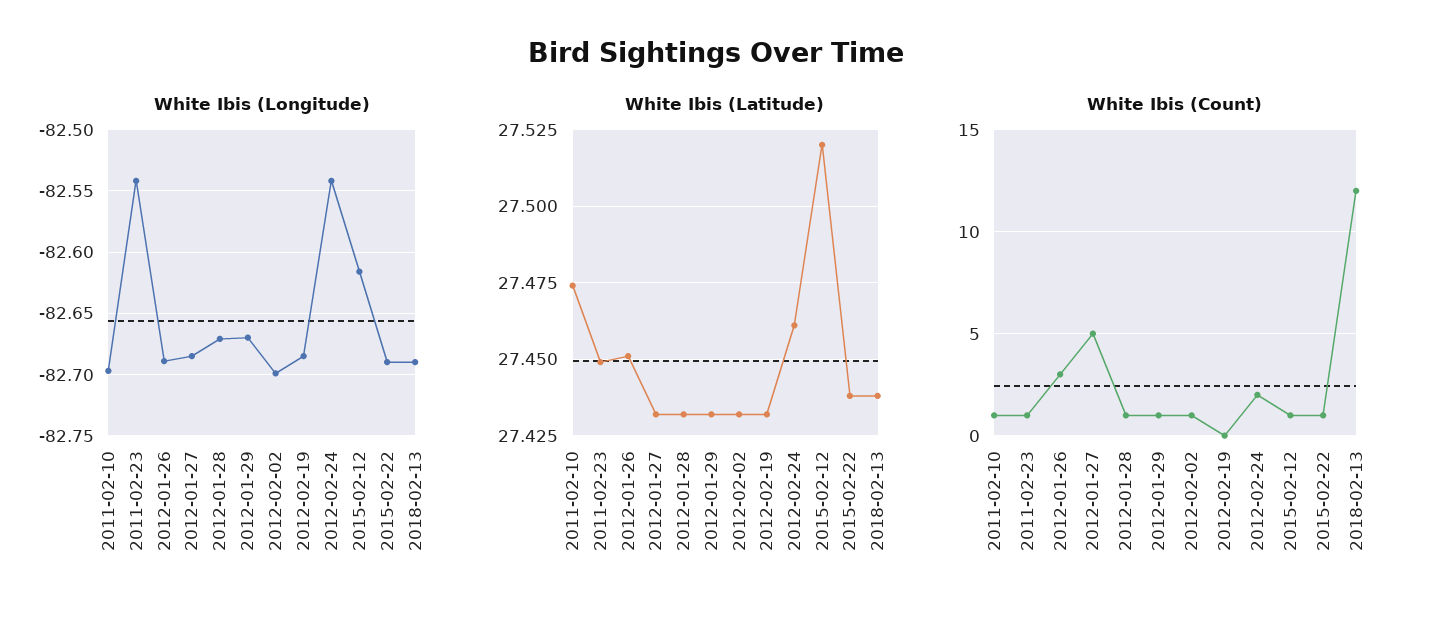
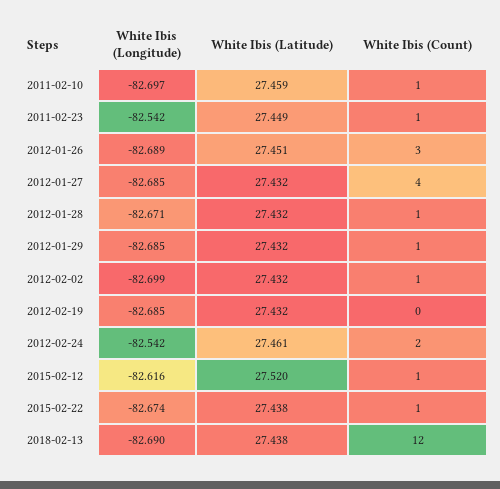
  {
    "White Ibis (Longitude)": {
      "2011-02-10": -82.697,
      "2011-02-23": -82.542,
      "2012-01-26": -82.689,
      "2012-01-27": -82.685,
      "2012-01-28": -82.671,
-     "2012-01-29": -82.67,
+     "2012-01-29": -82.685,
      "2012-02-02": -82.699,
      "2012-02-19": -82.685,
      "2012-02-24": -82.542,
      "2015-02-12": -82.616,
-     "2015-02-22": -82.69,
+     "2015-02-22": -82.674,
      "2018-02-13": -82.69
    },
    "White Ibis (Latitude)": {
-     "2011-02-10": 27.475,
+     "2011-02-10": 27.459,
      "2011-02-23": 27.449,
      "2012-01-26": 27.451,
      "2012-01-27": 27.432,
      "2012-01-28": 27.432,
      "2012-01-29": 27.432,
      "2012-02-02": 27.432,
      "2012-02-19": 27.432,
      "2012-02-24": 27.461,
      "2015-02-12": 27.52,
      "2015-02-22": 27.438,
      "2018-02-13": 27.438
    },
    "White Ibis (Count)": {
      "2011-02-10": 1,
      "2011-02-23": 1,
      "2012-01-26": 3,
-     "2012-01-27": 5,
+     "2012-01-27": 4,
      "2012-01-28": 1,
      "2012-01-29": 1,
      "2012-02-02": 1,
      "2012-02-19": 0,
      "2012-02-24": 2,
      "2015-02-12": 1,
      "2015-02-22": 1,
      "2018-02-13": 12
    }
  }

